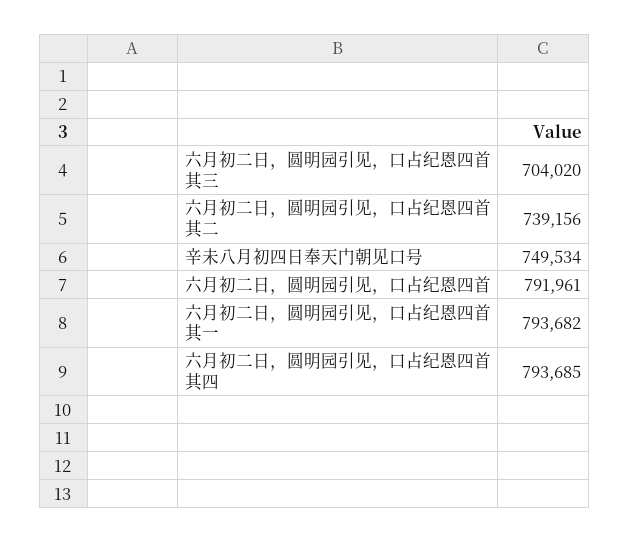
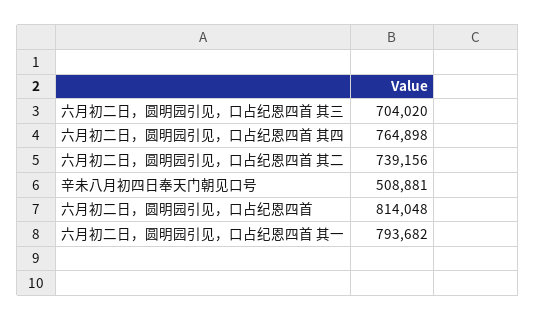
  {
    "六月初二日，圆明园引见，口占纪恩四首 其三": 704020,
    "六月初二日，圆明园引见，口占纪恩四首 其二": 739156,
-   "辛未八月初四日奉天门朝见口号": 749534,
+   "辛未八月初四日奉天门朝见口号": 508881,
-   "六月初二日，圆明园引见，口占纪恩四首": 791961,
+   "六月初二日，圆明园引见，口占纪恩四首": 814048,
    "六月初二日，圆明园引见，口占纪恩四首 其一": 793682,
-   "六月初二日，圆明园引见，口占纪恩四首 其四": 793685
+   "六月初二日，圆明园引见，口占纪恩四首 其四": 764898
  }

